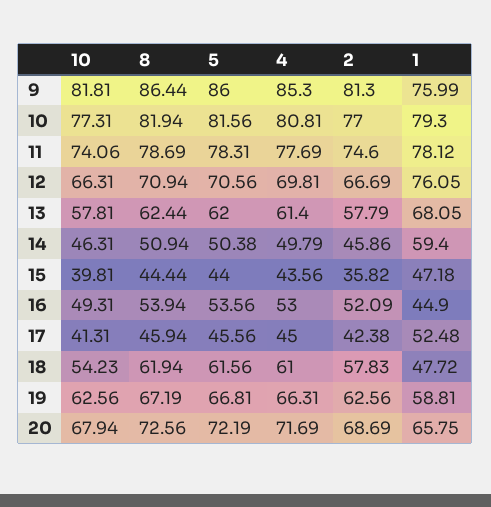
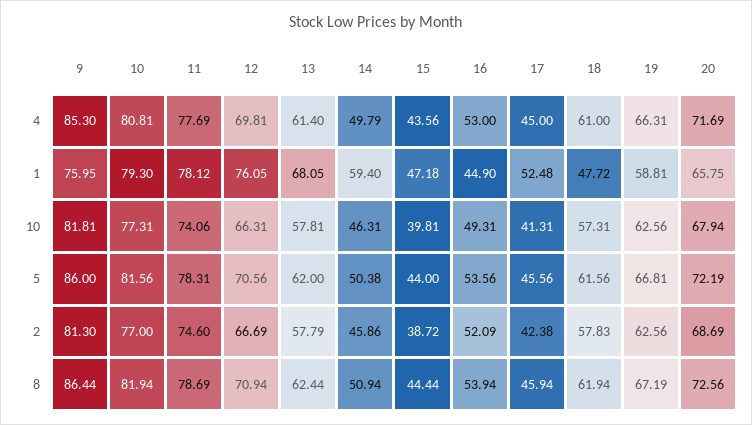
  {
    "10": {
      "9": 81.81,
      "10": 77.31,
      "11": 74.06,
      "12": 66.31,
      "13": 57.81,
      "14": 46.31,
      "15": 39.81,
      "16": 49.31,
      "17": 41.31,
-     "18": 54.23,
+     "18": 57.31,
      "19": 62.56,
      "20": 67.94
    },
    "8": {
      "9": 86.44,
      "10": 81.94,
      "11": 78.69,
      "12": 70.94,
      "13": 62.44,
      "14": 50.94,
      "15": 44.44,
      "16": 53.94,
      "17": 45.94,
      "18": 61.94,
      "19": 67.19,
      "20": 72.56
    },
    "5": {
      "9": 86,
      "10": 81.56,
      "11": 78.31,
      "12": 70.56,
      "13": 62,
      "14": 50.38,
      "15": 44,
      "16": 53.56,
      "17": 45.56,
      "18": 61.56,
      "19": 66.81,
      "20": 72.19
    },
    "4": {
      "9": 85.3,
      "10": 80.81,
      "11": 77.69,
      "12": 69.81,
      "13": 61.4,
      "14": 49.79,
      "15": 43.56,
      "16": 53,
      "17": 45,
      "18": 61,
      "19": 66.31,
      "20": 71.69
    },
    "2": {
      "9": 81.3,
      "10": 77,
      "11": 74.6,
      "12": 66.69,
      "13": 57.79,
      "14": 45.86,
-     "15": 35.82,
+     "15": 38.72,
      "16": 52.09,
      "17": 42.38,
      "18": 57.83,
      "19": 62.56,
      "20": 68.69
    },
    "1": {
-     "9": 75.99,
+     "9": 75.95,
      "10": 79.3,
      "11": 78.12,
      "12": 76.05,
      "13": 68.05,
      "14": 59.4,
      "15": 47.18,
      "16": 44.9,
      "17": 52.48,
      "18": 47.72,
      "19": 58.81,
      "20": 65.75
    }
  }

